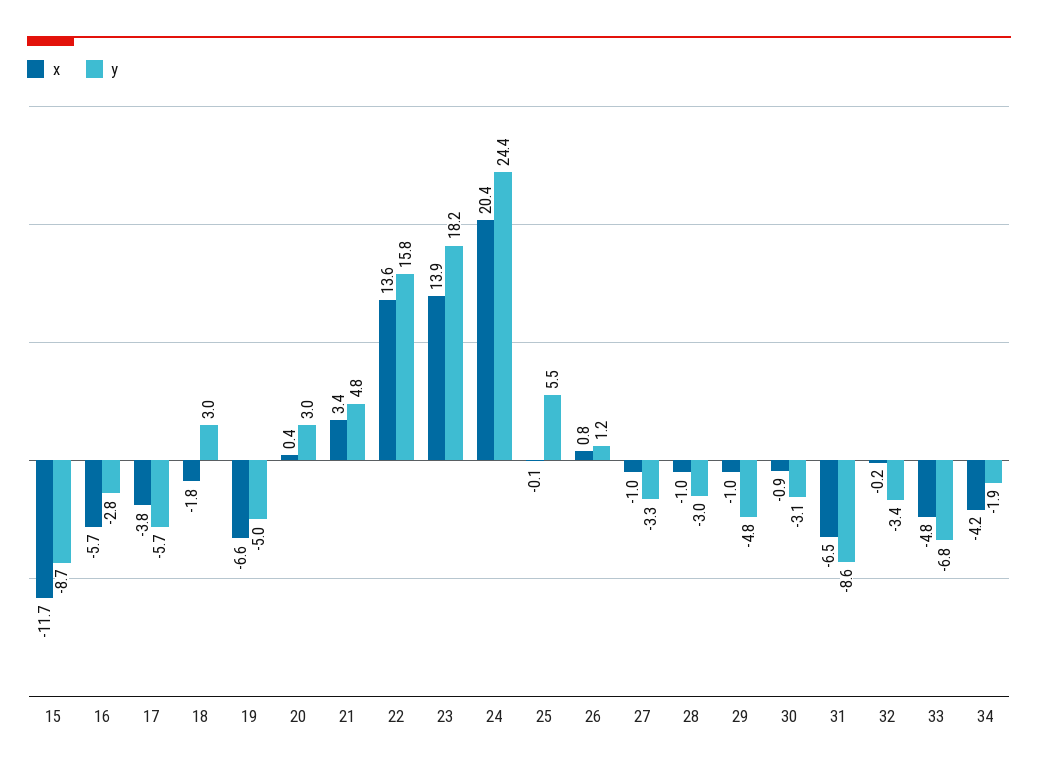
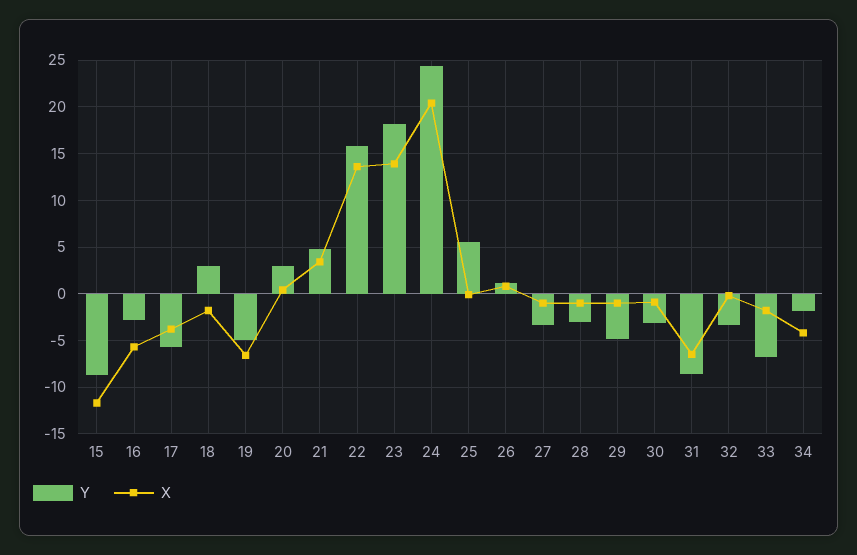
  {
    "x": {
      "15": -11.7,
      "16": -5.7,
      "17": -3.8,
      "18": -1.8,
      "19": -6.6,
      "20": 0.4,
      "21": 3.4,
      "22": 13.6,
      "23": 13.9,
      "24": 20.4,
      "25": -0.1,
      "26": 0.8,
      "27": -1,
      "28": -1,
      "29": -1,
      "30": -0.9,
      "31": -6.5,
      "32": -0.2,
-     "33": -4.8,
+     "33": -2,
      "34": -4.2
    },
    "y": {
      "15": -8.7,
      "16": -2.8,
      "17": -5.7,
      "18": 3,
      "19": -5,
      "20": 3,
      "21": 4.8,
      "22": 15.8,
      "23": 18.2,
      "24": 24.4,
      "25": 5.5,
      "26": 1.2,
      "27": -3.3,
      "28": -3,
      "29": -4.8,
      "30": -3.1,
      "31": -8.6,
      "32": -3.4,
      "33": -6.8,
      "34": -1.9
    }
  }

